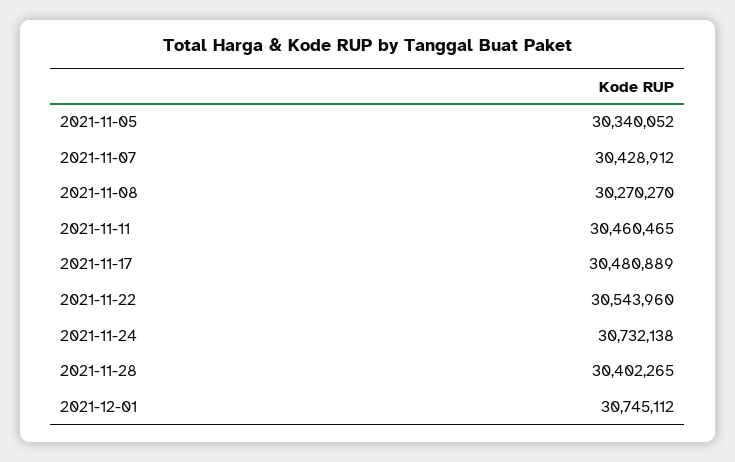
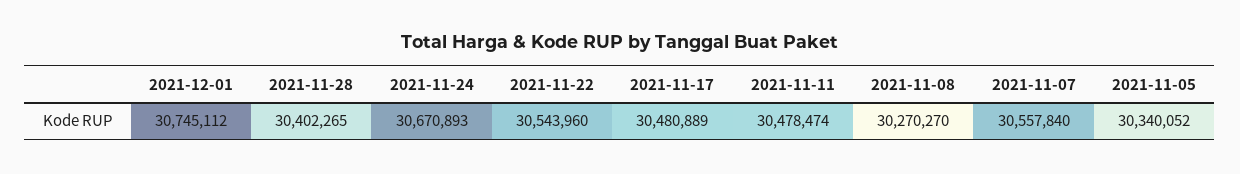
  {
    "2021-11-05": 30340052,
-   "2021-11-07": 30428912,
+   "2021-11-07": 30557840,
    "2021-11-08": 30270270,
-   "2021-11-11": 30460465,
+   "2021-11-11": 30478474,
    "2021-11-17": 30480889,
    "2021-11-22": 30543960,
-   "2021-11-24": 30732138,
+   "2021-11-24": 30670893,
    "2021-11-28": 30402265,
    "2021-12-01": 30745112
  }

